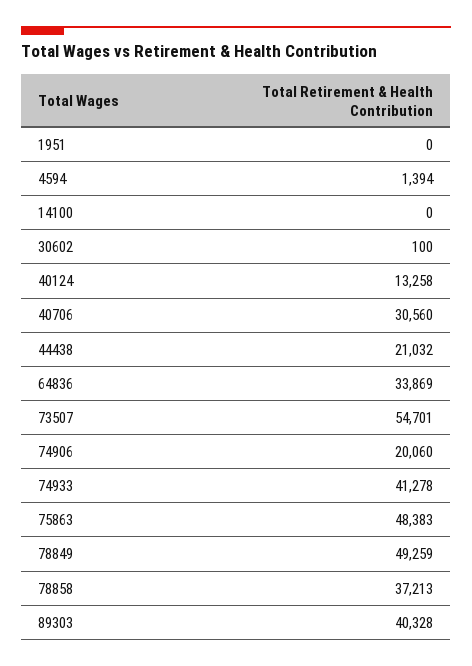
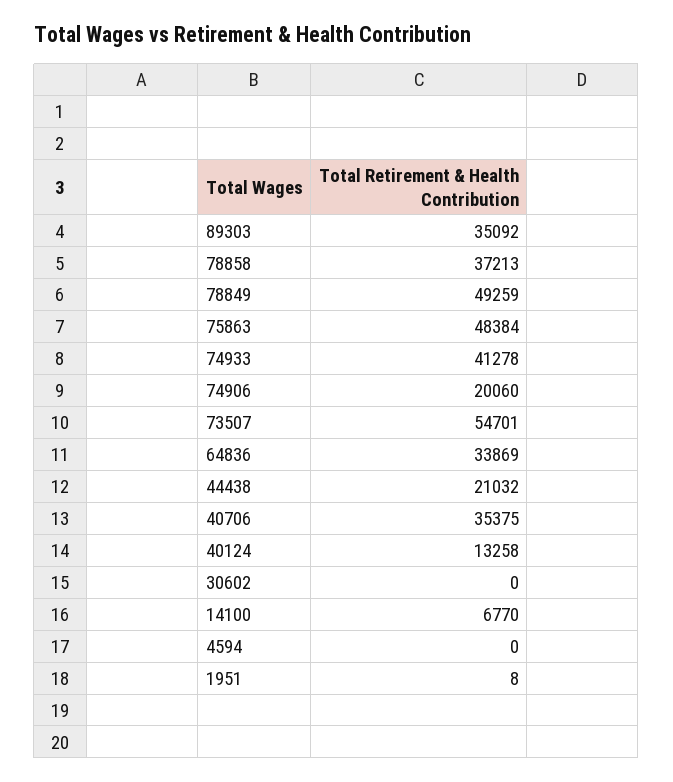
  {
-   "1951": 0,
+   "1951": 8,
-   "4594": 1394,
+   "4594": 0,
-   "14100": 0,
+   "14100": 6770,
-   "30602": 100,
+   "30602": 0,
    "40124": 13258,
-   "40706": 30560,
+   "40706": 35375,
    "44438": 21032,
    "64836": 33869,
    "73507": 54701,
    "74906": 20060,
    "74933": 41278,
-   "75863": 48383,
+   "75863": 48384,
    "78849": 49259,
    "78858": 37213,
-   "89303": 40328
+   "89303": 35092
  }

